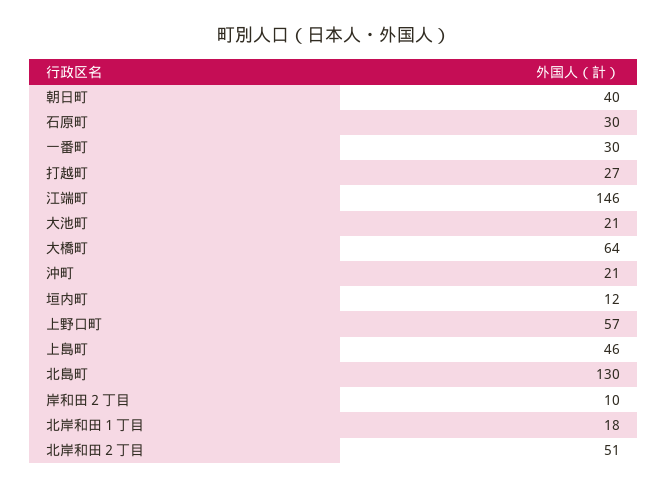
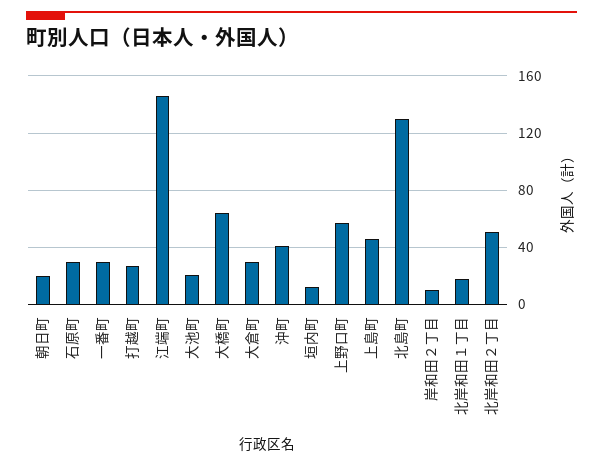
  {
-   "朝日町": 40,
+   "朝日町": 20,
    "石原町": 30,
    "一番町": 30,
    "打越町": 27,
    "江端町": 146,
    "大池町": 21,
    "大橋町": 64,
-   "沖町": 21,
+   "沖町": 40,
    "垣内町": 12,
    "上野口町": 57,
    "上島町": 46,
    "北島町": 130,
    "岸和田２丁目": 10,
    "北岸和田１丁目": 18,
-   "北岸和田２丁目": 51
+   "北岸和田２丁目": 51,
+   "大倉町": 30
  }

